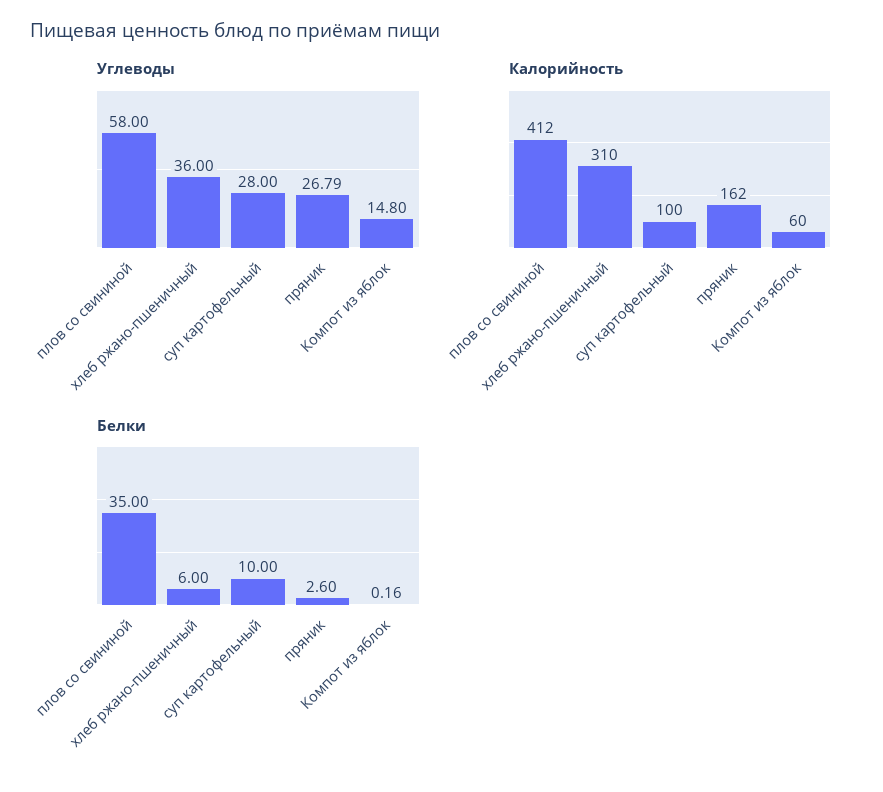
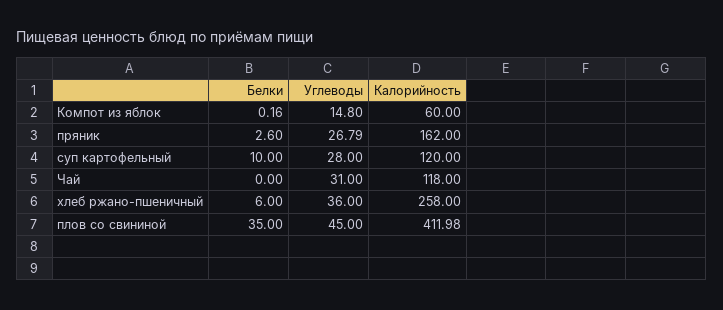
  {
    "Углеводы": {
-     "плов со свининой": 58,
+     "плов со свининой": 45,
      "хлеб ржано-пшеничный": 36,
      "суп картофельный": 28,
      "пряник": 26.79,
-     "Компот из яблок": 14.8
+     "Компот из яблок": 14.8,
+     "Чай": 31
    },
    "Калорийность": {
-     "плов со свининой": 412,
+     "плов со свининой": 411.98,
-     "хлеб ржано-пшеничный": 310,
+     "хлеб ржано-пшеничный": 258,
-     "суп картофельный": 100,
+     "суп картофельный": 120,
      "пряник": 162,
-     "Компот из яблок": 60
+     "Компот из яблок": 60,
+     "Чай": 118
    },
    "Белки": {
      "плов со свининой": 35,
      "хлеб ржано-пшеничный": 6,
      "суп картофельный": 10,
      "пряник": 2.6,
-     "Компот из яблок": 0.16
+     "Компот из яблок": 0.16,
+     "Чай": 0
    }
  }

